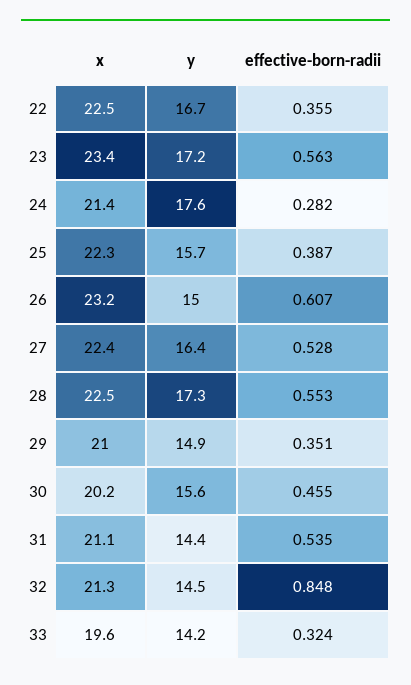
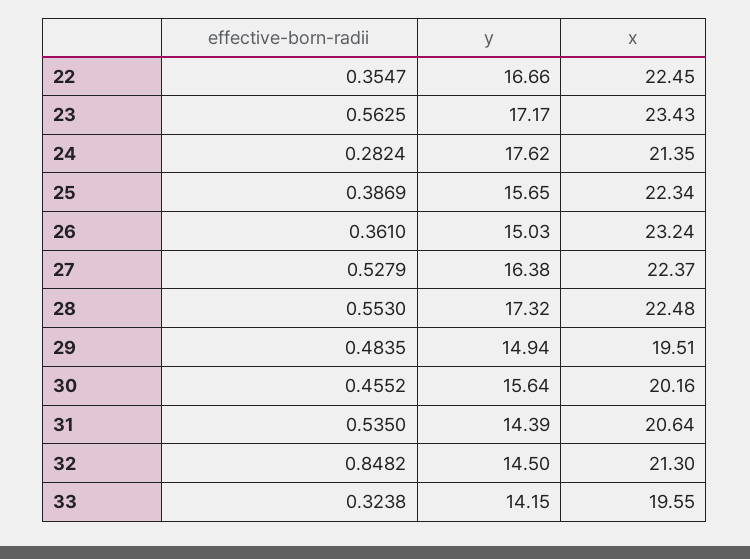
  {
    "x": {
      "22": 22.45,
      "23": 23.43,
      "24": 21.35,
      "25": 22.34,
      "26": 23.24,
      "27": 22.37,
      "28": 22.48,
-     "29": 21,
+     "29": 19.51,
      "30": 20.16,
-     "31": 21.1,
+     "31": 20.64,
      "32": 21.3,
      "33": 19.55
    },
    "y": {
      "22": 16.66,
      "23": 17.17,
      "24": 17.62,
      "25": 15.65,
      "26": 15.03,
      "27": 16.38,
      "28": 17.32,
      "29": 14.94,
      "30": 15.64,
      "31": 14.39,
      "32": 14.5,
      "33": 14.15
    },
    "effective-born-radii": {
      "22": 0.3547,
      "23": 0.5625,
      "24": 0.2824,
      "25": 0.3869,
-     "26": 0.607,
+     "26": 0.361,
      "27": 0.5279,
      "28": 0.553,
-     "29": 0.351,
+     "29": 0.4835,
      "30": 0.4552,
      "31": 0.535,
      "32": 0.8482,
      "33": 0.3238
    }
  }

